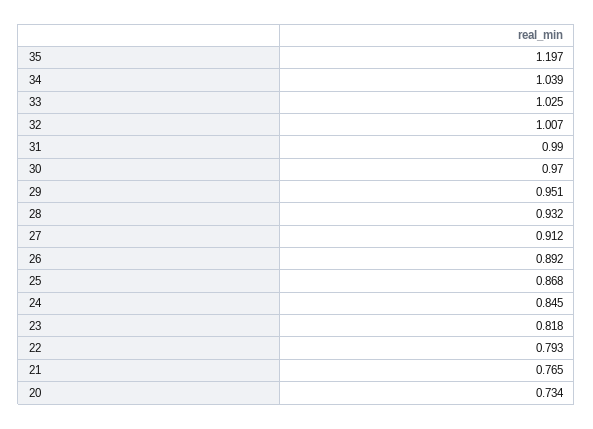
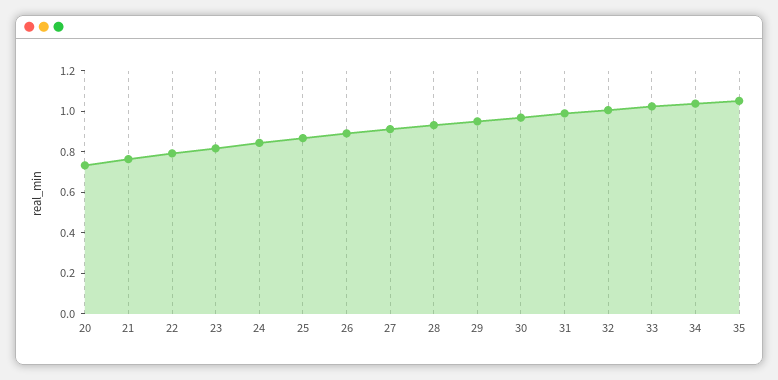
  {
-   "35": 1.197,
+   "35": 1.05,
    "34": 1.039,
    "33": 1.025,
    "32": 1.007,
    "31": 0.99,
    "30": 0.97,
    "29": 0.951,
    "28": 0.932,
    "27": 0.912,
    "26": 0.892,
    "25": 0.868,
    "24": 0.845,
    "23": 0.818,
    "22": 0.793,
    "21": 0.765,
    "20": 0.734
  }

